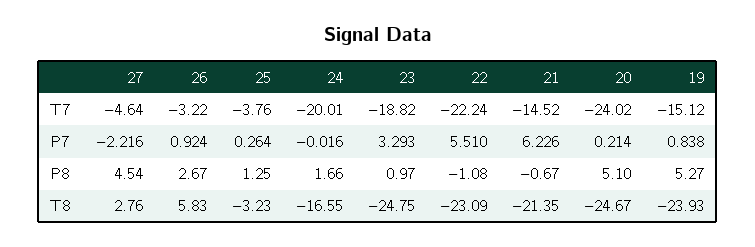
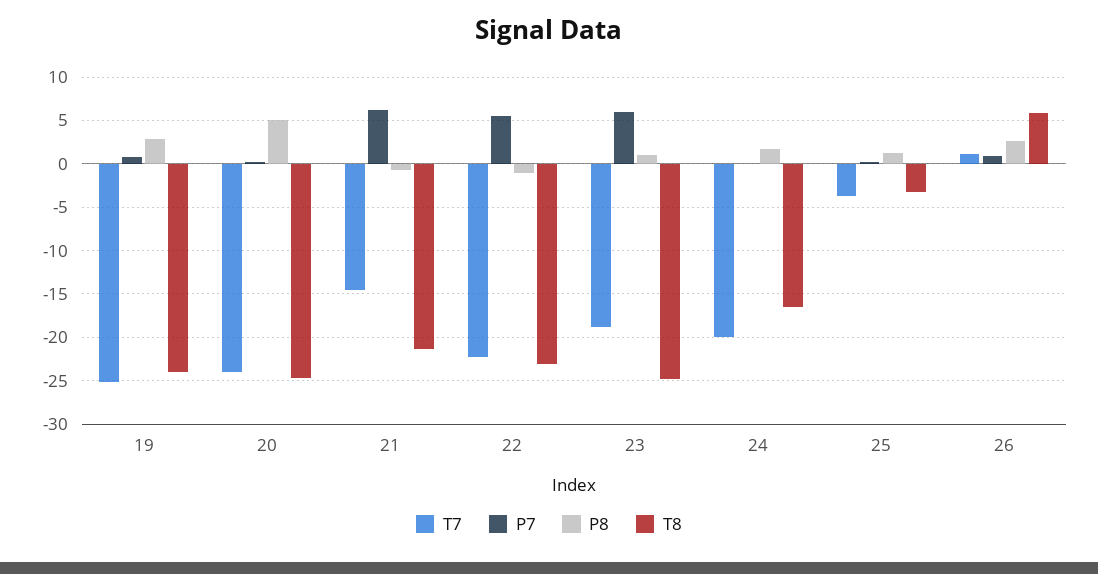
  {
    "T7": {
-     "27": -4.64,
-     "26": -3.22,
+     "26": 1,
      "25": -3.76,
      "24": -20.01,
      "23": -18.82,
      "22": -22.24,
      "21": -14.52,
      "20": -24.02,
-     "19": -15.12
+     "19": -25
    },
    "P7": {
-     "27": -2.216,
      "26": 0.924,
      "25": 0.264,
      "24": -0.016,
-     "23": 3.293,
+     "23": 6,
      "22": 5.51,
      "21": 6.226,
      "20": 0.214,
      "19": 0.838
    },
    "P8": {
-     "27": 4.54,
      "26": 2.67,
      "25": 1.25,
      "24": 1.66,
      "23": 0.97,
      "22": -1.08,
      "21": -0.67,
      "20": 5.1,
-     "19": 5.27
+     "19": 3
    },
    "T8": {
-     "27": 2.76,
      "26": 5.83,
      "25": -3.23,
      "24": -16.55,
      "23": -24.75,
      "22": -23.09,
      "21": -21.35,
      "20": -24.67,
      "19": -23.93
    }
  }

